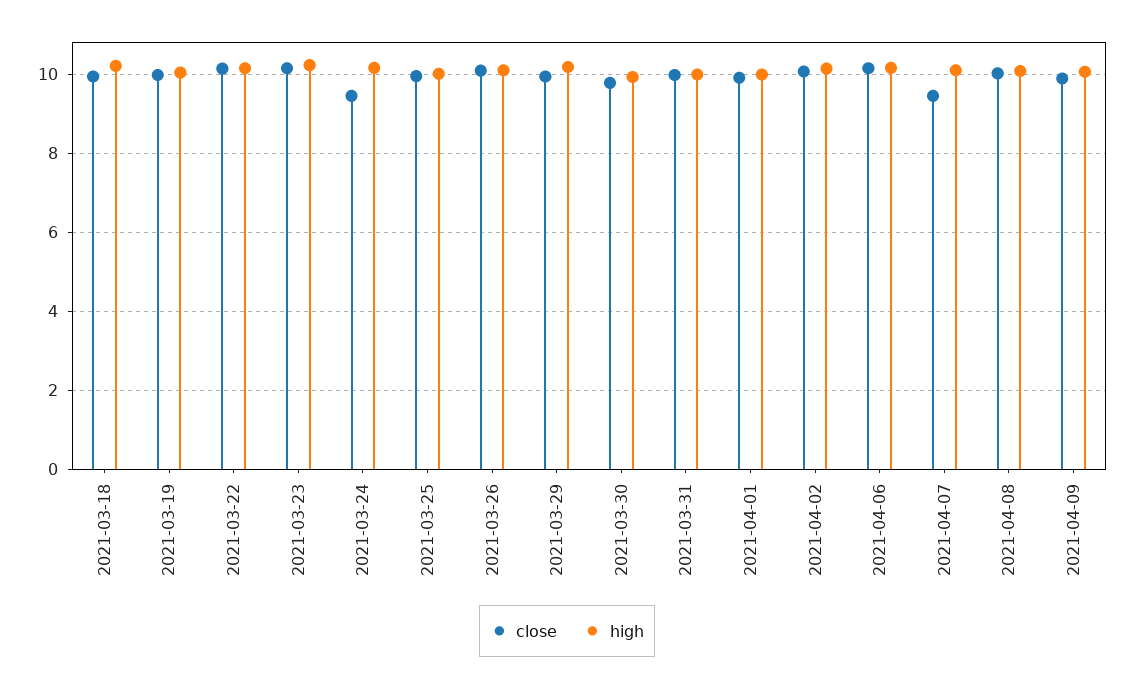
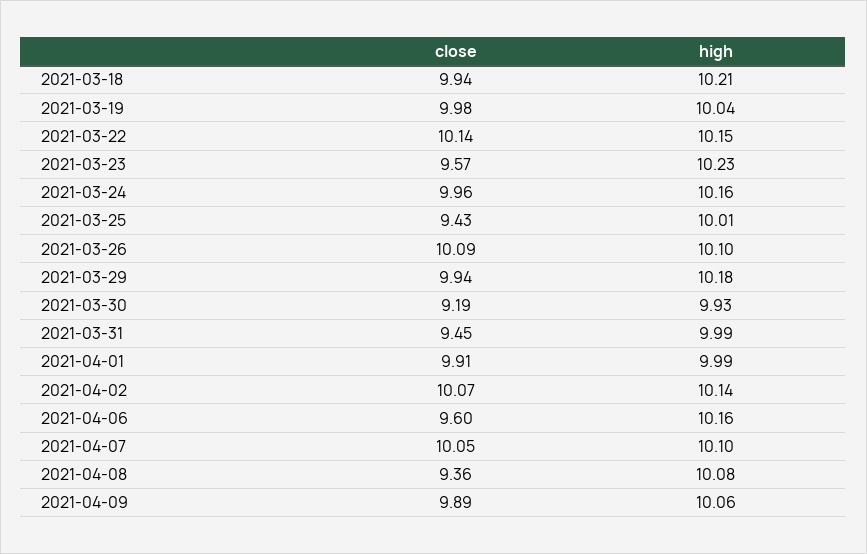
  {
    "close": {
      "2021-03-18": 9.94,
      "2021-03-19": 9.98,
      "2021-03-22": 10.14,
-     "2021-03-23": 10.2,
+     "2021-03-23": 9.57,
-     "2021-03-24": 9.4,
+     "2021-03-24": 9.96,
-     "2021-03-25": 10,
+     "2021-03-25": 9.43,
      "2021-03-26": 10.09,
      "2021-03-29": 9.94,
-     "2021-03-30": 9.8,
+     "2021-03-30": 9.19,
-     "2021-03-31": 10,
+     "2021-03-31": 9.45,
      "2021-04-01": 9.91,
      "2021-04-02": 10.07,
-     "2021-04-06": 10.2,
+     "2021-04-06": 9.6,
-     "2021-04-07": 9.4,
+     "2021-04-07": 10.05,
-     "2021-04-08": 10,
+     "2021-04-08": 9.36,
      "2021-04-09": 9.89
    },
    "high": {
      "2021-03-18": 10.21,
      "2021-03-19": 10.04,
      "2021-03-22": 10.15,
      "2021-03-23": 10.23,
      "2021-03-24": 10.16,
      "2021-03-25": 10.01,
      "2021-03-26": 10.1,
      "2021-03-29": 10.18,
      "2021-03-30": 9.93,
      "2021-03-31": 9.99,
      "2021-04-01": 9.99,
      "2021-04-02": 10.14,
      "2021-04-06": 10.16,
      "2021-04-07": 10.1,
      "2021-04-08": 10.08,
      "2021-04-09": 10.06
    }
  }

